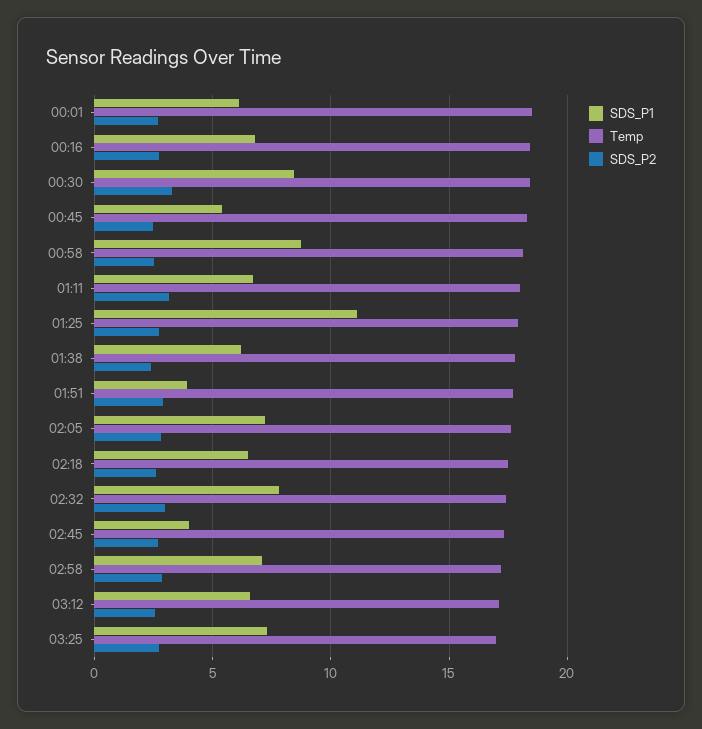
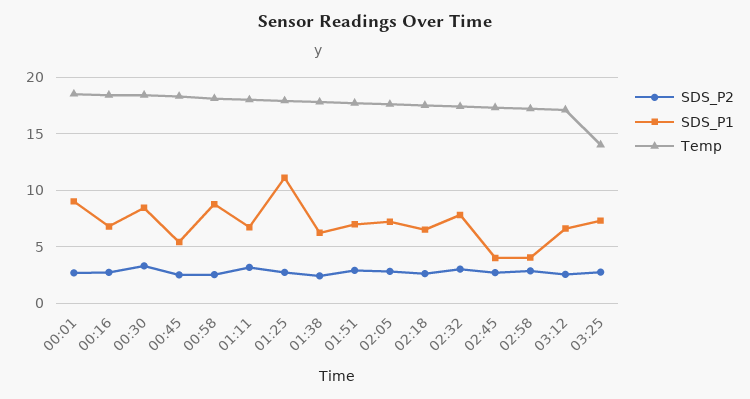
  {
    "SDS_P1": {
-     "00:01": 6,
+     "00:01": 9,
      "00:16": 7,
      "00:30": 8.5,
      "00:45": 5.5,
      "00:58": 9,
      "01:11": 6.5,
      "01:25": 11,
      "01:38": 6,
-     "01:51": 4,
+     "01:51": 7,
      "02:05": 7,
      "02:18": 6.5,
      "02:32": 8,
      "02:45": 4,
-     "02:58": 7,
+     "02:58": 4,
      "03:12": 6.5,
      "03:25": 7.5
    },
    "Temp": {
      "00:01": 18.5,
      "00:16": 18.5,
      "00:30": 18.5,
      "00:45": 18.5,
      "00:58": 18,
      "01:11": 18,
      "01:25": 18,
      "01:38": 18,
      "01:51": 17.5,
      "02:05": 17.5,
      "02:18": 17.5,
      "02:32": 17.5,
      "02:45": 17.5,
      "02:58": 17,
      "03:12": 17,
-     "03:25": 17
+     "03:25": 14
    },
    "SDS_P2": {
      "00:01": 2.5,
      "00:16": 2.5,
      "00:30": 3.5,
      "00:45": 2.5,
      "00:58": 2.5,
      "01:11": 3,
      "01:25": 2.5,
      "01:38": 2.5,
      "01:51": 3,
      "02:05": 3,
      "02:18": 2.5,
      "02:32": 3,
      "02:45": 2.5,
      "02:58": 3,
      "03:12": 2.5,
      "03:25": 3
    }
  }

